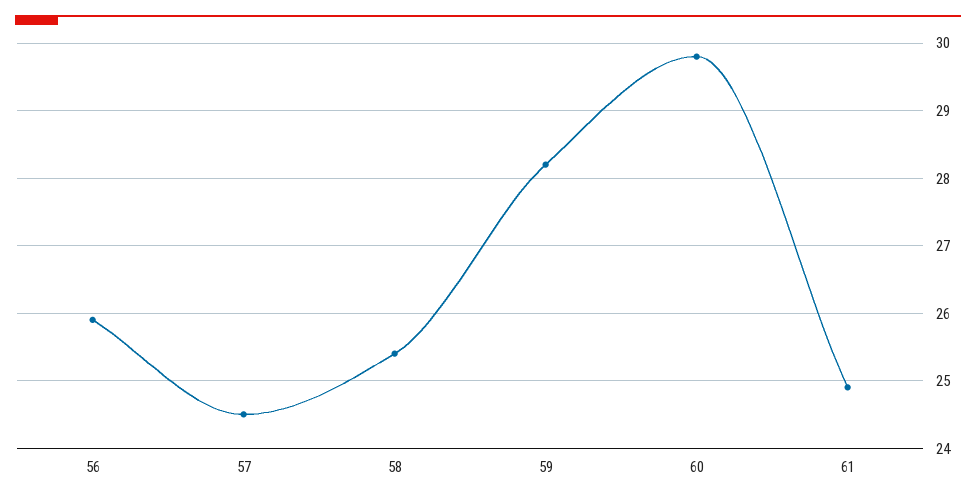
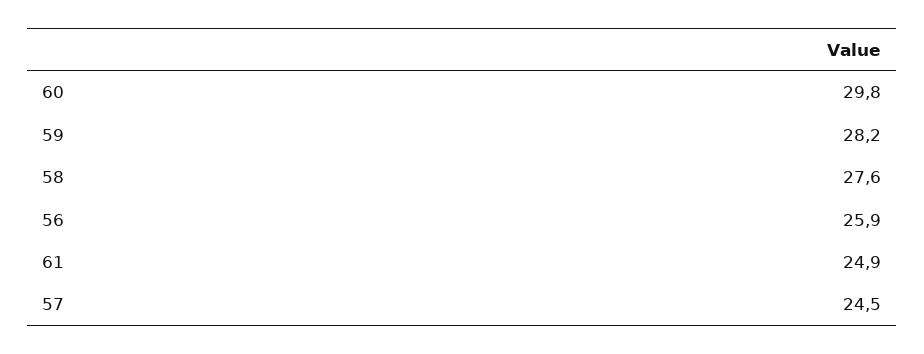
  {
    "56": 25.9,
    "57": 24.5,
-   "58": 25.4,
+   "58": 27.6,
    "59": 28.2,
    "60": 29.8,
    "61": 24.9
  }

